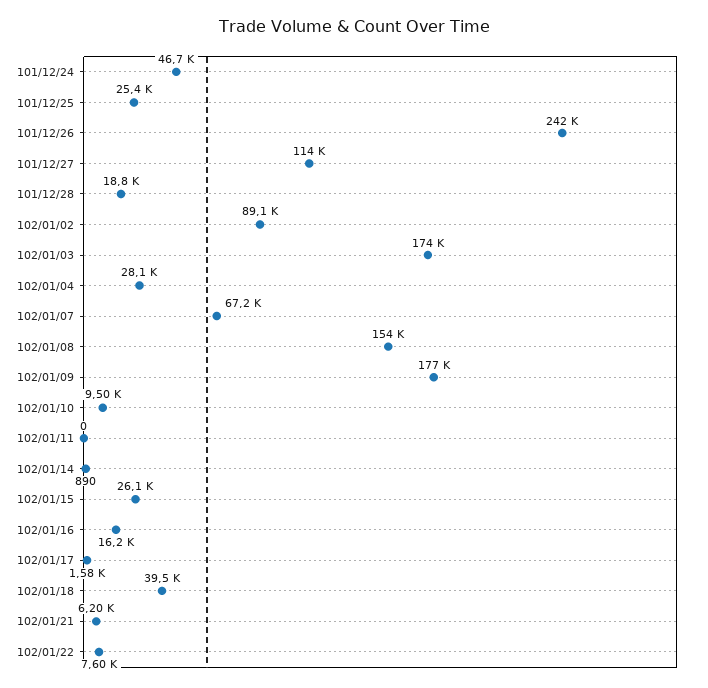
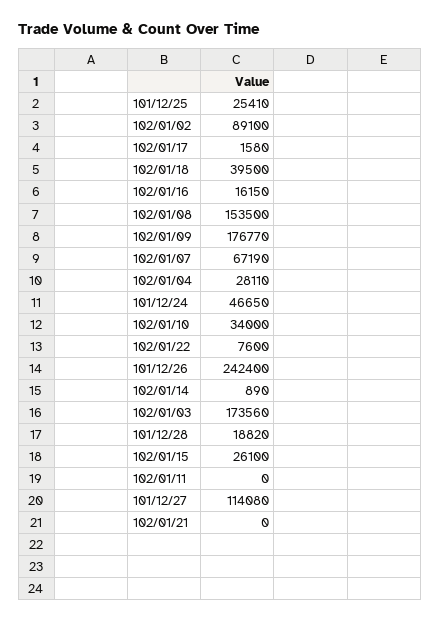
  {
    "101/12/24": 46650,
    "101/12/25": 25410,
    "101/12/26": 242400,
    "101/12/27": 114080,
    "101/12/28": 18820,
    "102/01/02": 89100,
    "102/01/03": 173560,
    "102/01/04": 28110,
    "102/01/07": 67190,
    "102/01/08": 153500,
    "102/01/09": 176770,
-   "102/01/10": 9500,
+   "102/01/10": 34000,
    "102/01/11": 0,
    "102/01/14": 890,
    "102/01/15": 26100,
    "102/01/16": 16150,
    "102/01/17": 1580,
    "102/01/18": 39500,
-   "102/01/21": 6200,
+   "102/01/21": 0,
    "102/01/22": 7600
  }

